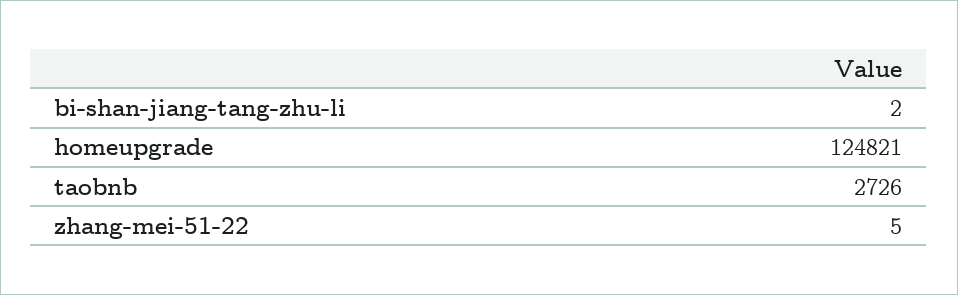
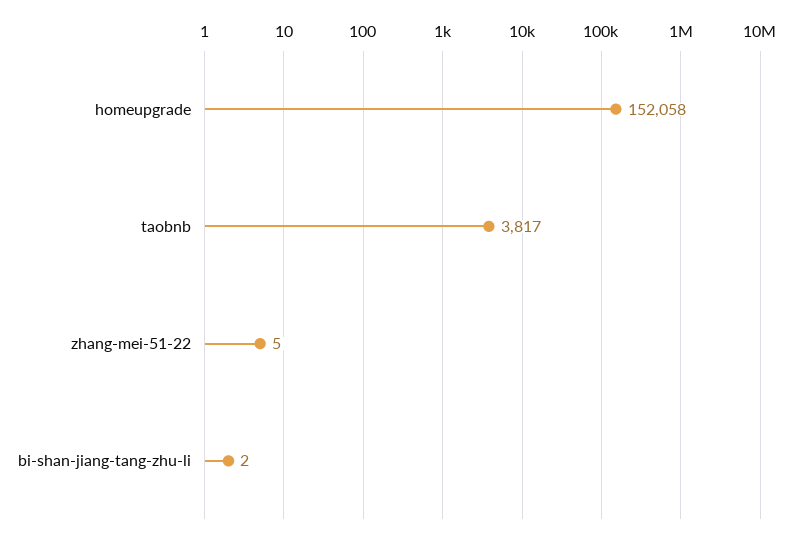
  {
    "bi-shan-jiang-tang-zhu-li": 2,
-   "homeupgrade": 124821,
+   "homeupgrade": 152058,
-   "taobnb": 2726,
+   "taobnb": 3817,
    "zhang-mei-51-22": 5
  }

